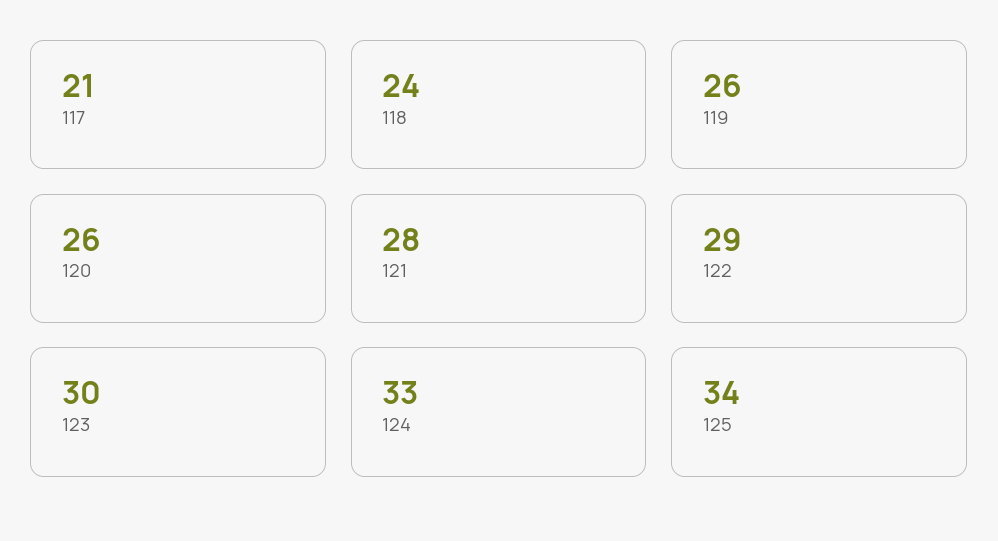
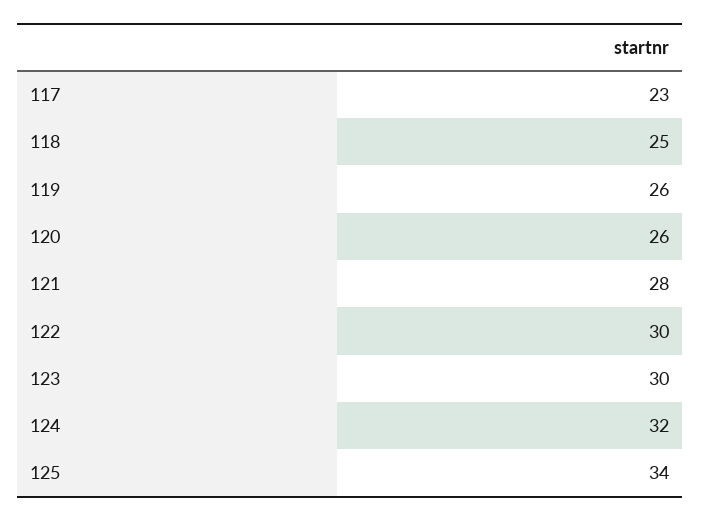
  {
-   "117": 21,
+   "117": 23,
-   "118": 24,
+   "118": 25,
    "119": 26,
    "120": 26,
    "121": 28,
-   "122": 29,
+   "122": 30,
    "123": 30,
-   "124": 33,
+   "124": 32,
    "125": 34
  }

